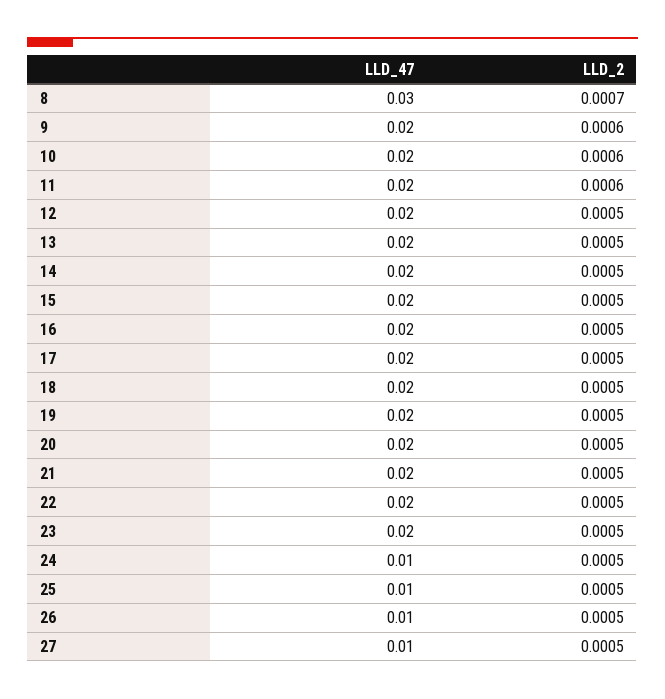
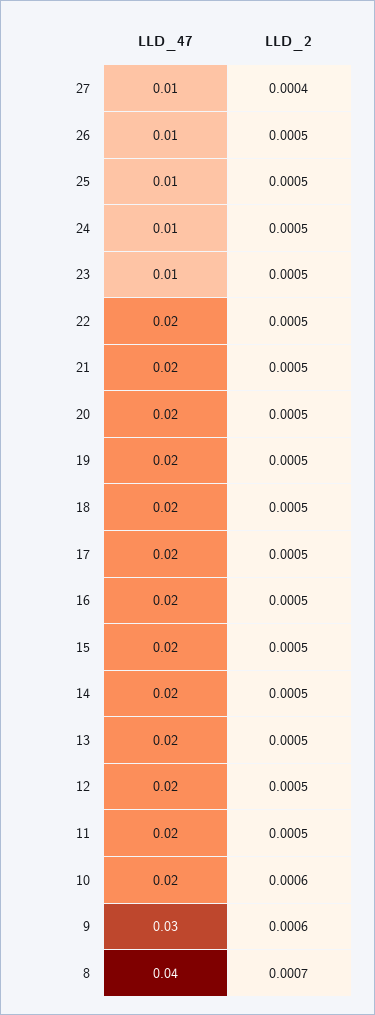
  {
    "LLD_47": {
-     "8": 0.03,
+     "8": 0.04,
-     "9": 0.02,
+     "9": 0.03,
      "10": 0.02,
      "11": 0.02,
      "12": 0.02,
      "13": 0.02,
      "14": 0.02,
      "15": 0.02,
      "16": 0.02,
      "17": 0.02,
      "18": 0.02,
      "19": 0.02,
      "20": 0.02,
      "21": 0.02,
      "22": 0.02,
-     "23": 0.02,
+     "23": 0.01,
      "24": 0.01,
      "25": 0.01,
      "26": 0.01,
      "27": 0.01
    },
    "LLD_2": {
      "8": 0.0007,
      "9": 0.0006,
      "10": 0.0006,
-     "11": 0.0006,
+     "11": 0.0005,
      "12": 0.0005,
      "13": 0.0005,
      "14": 0.0005,
      "15": 0.0005,
      "16": 0.0005,
      "17": 0.0005,
      "18": 0.0005,
      "19": 0.0005,
      "20": 0.0005,
      "21": 0.0005,
      "22": 0.0005,
      "23": 0.0005,
      "24": 0.0005,
      "25": 0.0005,
      "26": 0.0005,
-     "27": 0.0005
+     "27": 0.0004
    }
  }

